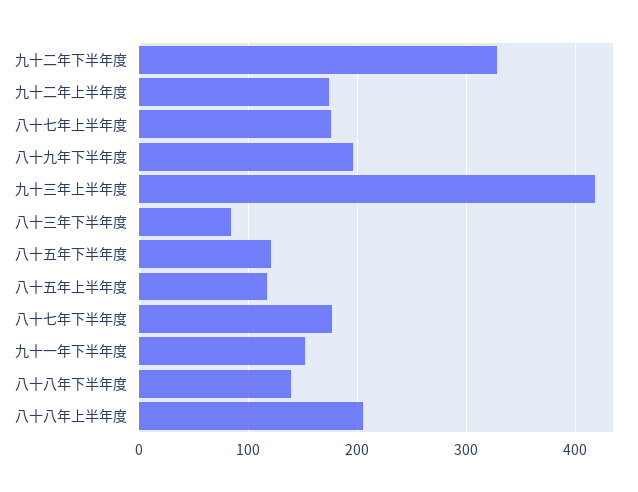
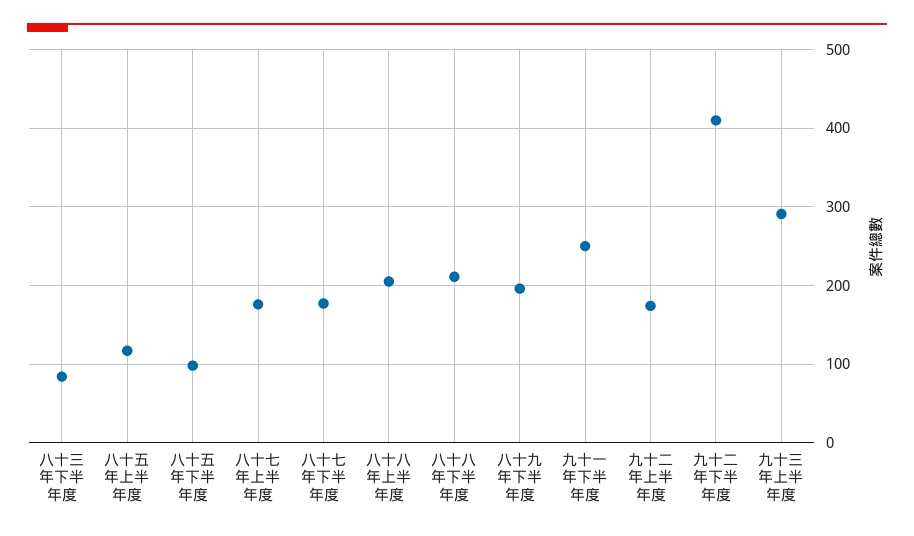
  {
-   "九十二年下半年度": 330,
+   "九十二年下半年度": 410,
    "九十二年上半年度": 170,
    "八十七年上半年度": 180,
    "八十九年下半年度": 200,
-   "九十三年上半年度": 420,
+   "九十三年上半年度": 290,
    "八十三年下半年度": 80,
-   "八十五年下半年度": 120,
+   "八十五年下半年度": 100,
    "八十五年上半年度": 120,
    "八十七年下半年度": 180,
-   "九十一年下半年度": 150,
+   "九十一年下半年度": 250,
-   "八十八年下半年度": 140,
+   "八十八年下半年度": 210,
    "八十八年上半年度": 210
  }

